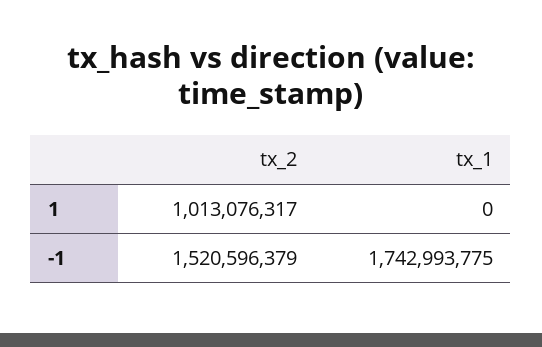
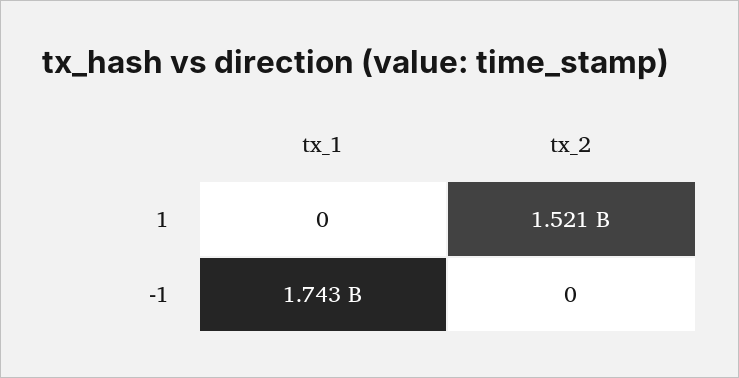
  {
    "tx_2": {
-     "1": 1013076317,
+     "1": 1521000000,
-     "-1": 1520596379
+     "-1": 0
    },
    "tx_1": {
      "1": 0,
      "-1": 1742993775
    }
  }

